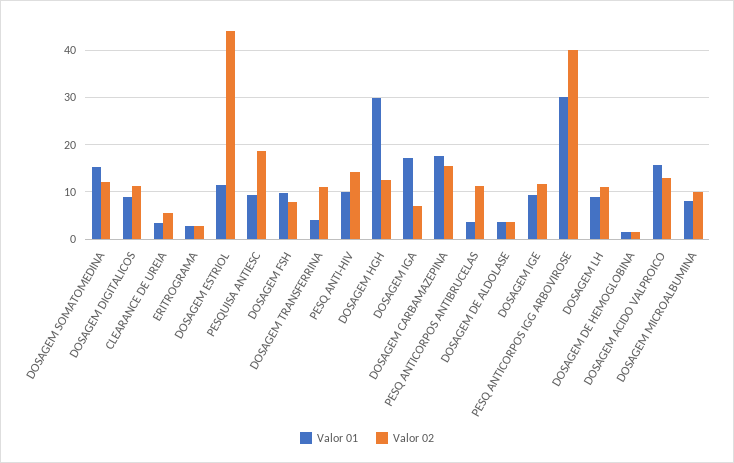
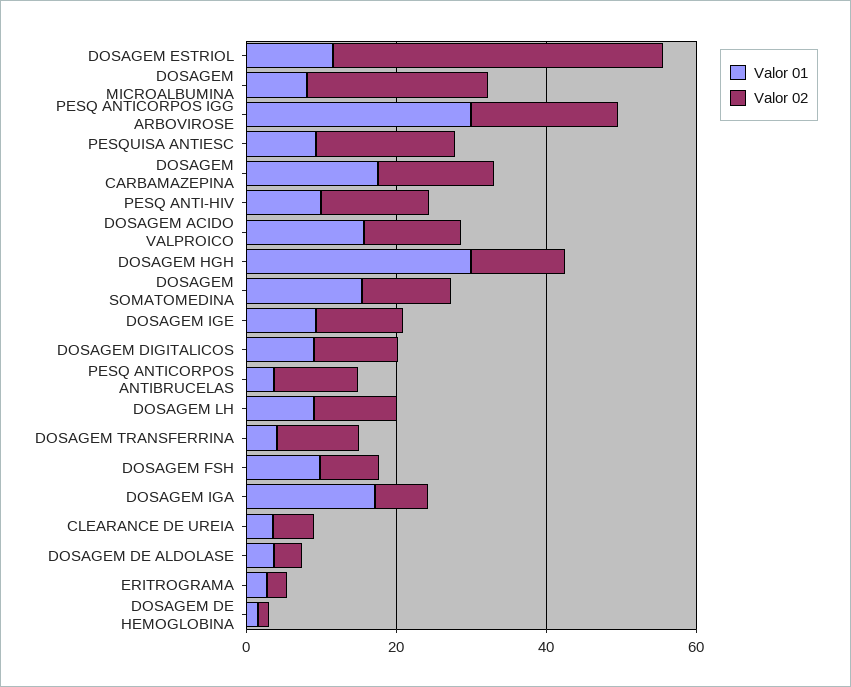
  {
    "Valor 01": {
      "DOSAGEM SOMATOMEDINA": 16,
      "DOSAGEM DIGITALICOS": 8,
      "CLEARANCE DE UREIA": 4,
      "ERITROGRAMA": 2,
      "DOSAGEM ESTRIOL": 12,
      "PESQUISA ANTIESC": 10,
      "DOSAGEM FSH": 10,
      "DOSAGEM TRANSFERRINA": 4,
      "PESQ ANTI-HIV": 10,
      "DOSAGEM HGH": 30,
      "DOSAGEM IGA": 18,
      "DOSAGEM CARBAMAZEPINA": 18,
      "PESQ ANTICORPOS ANTIBRUCELAS": 4,
      "DOSAGEM DE ALDOLASE": 4,
      "DOSAGEM IGE": 10,
      "PESQ ANTICORPOS IGG ARBOVIROSE": 30,
      "DOSAGEM LH": 8,
      "DOSAGEM DE HEMOGLOBINA": 2,
      "DOSAGEM ACIDO VALPROICO": 16,
      "DOSAGEM MICROALBUMINA": 8
    },
    "Valor 02": {
      "DOSAGEM SOMATOMEDINA": 12,
      "DOSAGEM DIGITALICOS": 12,
      "CLEARANCE DE UREIA": 6,
      "ERITROGRAMA": 2,
      "DOSAGEM ESTRIOL": 44,
      "PESQUISA ANTIESC": 18,
      "DOSAGEM FSH": 8,
      "DOSAGEM TRANSFERRINA": 10,
      "PESQ ANTI-HIV": 14,
      "DOSAGEM HGH": 12,
      "DOSAGEM IGA": 8,
      "DOSAGEM CARBAMAZEPINA": 16,
      "PESQ ANTICORPOS ANTIBRUCELAS": 12,
      "DOSAGEM DE ALDOLASE": 4,
      "DOSAGEM IGE": 12,
-     "PESQ ANTICORPOS IGG ARBOVIROSE": 40,
+     "PESQ ANTICORPOS IGG ARBOVIROSE": 20,
      "DOSAGEM LH": 12,
      "DOSAGEM DE HEMOGLOBINA": 2,
      "DOSAGEM ACIDO VALPROICO": 14,
-     "DOSAGEM MICROALBUMINA": 10
+     "DOSAGEM MICROALBUMINA": 25
    }
  }

